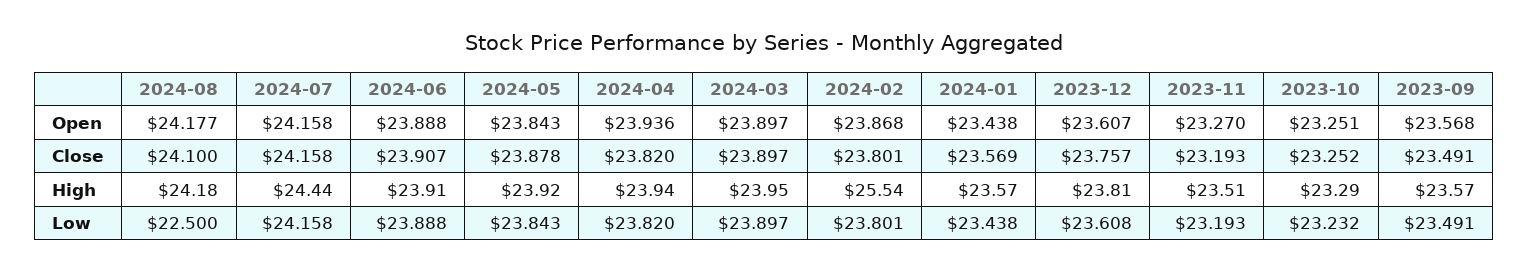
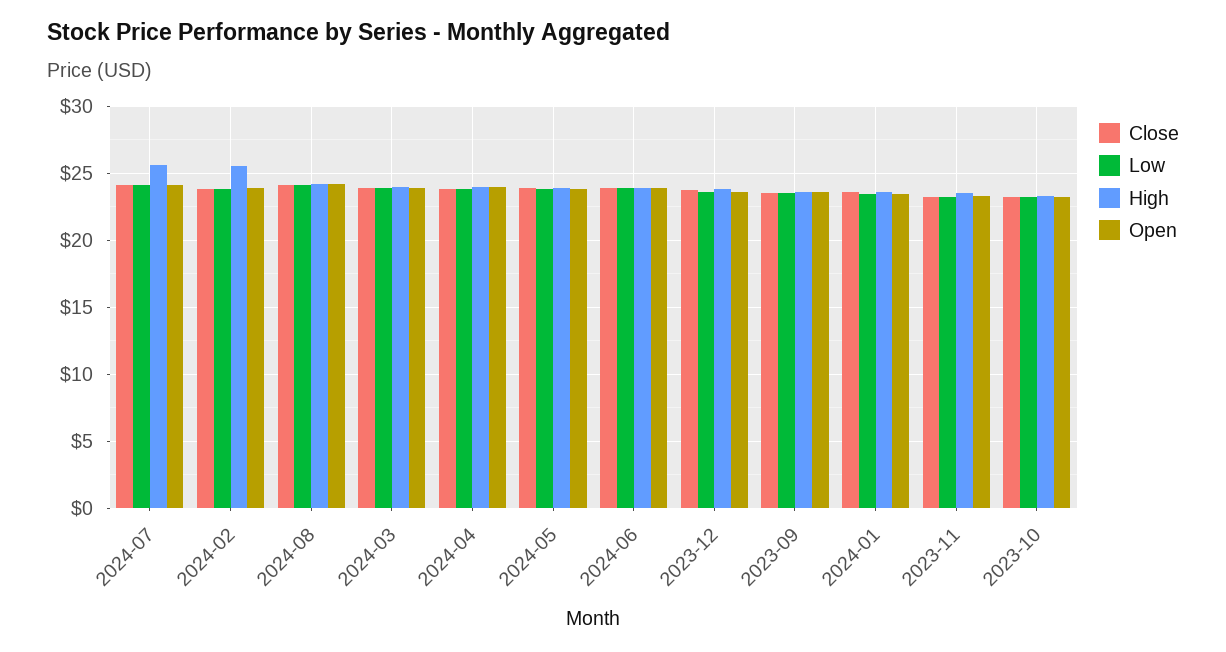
  {
    "Open": {
      "2024-08": 24.177,
      "2024-07": 24.158,
      "2024-06": 23.888,
      "2024-05": 23.843,
      "2024-04": 23.936,
      "2024-03": 23.897,
      "2024-02": 23.868,
      "2024-01": 23.438,
      "2023-12": 23.607,
      "2023-11": 23.27,
      "2023-10": 23.251,
      "2023-09": 23.568
    },
    "Close": {
      "2024-08": 24.1,
      "2024-07": 24.158,
      "2024-06": 23.907,
      "2024-05": 23.878,
      "2024-04": 23.82,
      "2024-03": 23.897,
      "2024-02": 23.801,
      "2024-01": 23.569,
      "2023-12": 23.757,
      "2023-11": 23.193,
      "2023-10": 23.252,
      "2023-09": 23.491
    },
    "High": {
      "2024-08": 24.18,
-     "2024-07": 24.44,
+     "2024-07": 25.5,
      "2024-06": 23.91,
      "2024-05": 23.92,
      "2024-04": 23.94,
      "2024-03": 23.95,
      "2024-02": 25.54,
      "2024-01": 23.57,
      "2023-12": 23.81,
      "2023-11": 23.51,
      "2023-10": 23.29,
      "2023-09": 23.57
    },
    "Low": {
-     "2024-08": 22.5,
+     "2024-08": 24,
      "2024-07": 24.158,
      "2024-06": 23.888,
      "2024-05": 23.843,
      "2024-04": 23.82,
      "2024-03": 23.897,
      "2024-02": 23.801,
      "2024-01": 23.438,
      "2023-12": 23.608,
      "2023-11": 23.193,
      "2023-10": 23.232,
      "2023-09": 23.491
    }
  }

